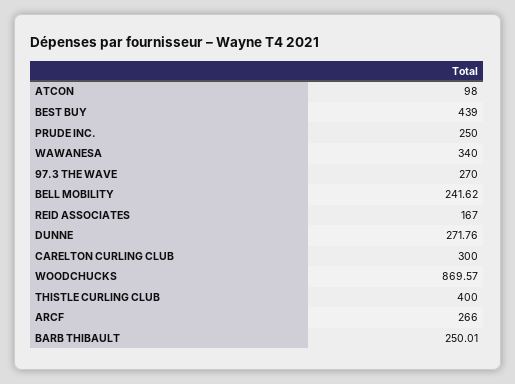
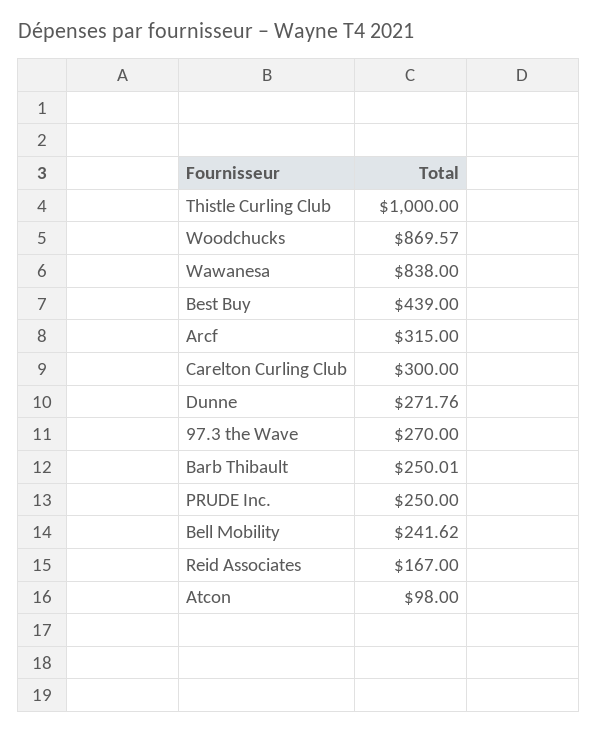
  {
    "ATCON": 98,
    "BEST BUY": 439,
    "PRUDE INC.": 250,
-   "WAWANESA": 340,
+   "WAWANESA": 838,
    "97.3 THE WAVE": 270,
    "BELL MOBILITY": 241.62,
    "REID ASSOCIATES": 167,
    "DUNNE": 271.76,
    "CARELTON CURLING CLUB": 300,
    "WOODCHUCKS": 869.57,
-   "THISTLE CURLING CLUB": 400,
+   "THISTLE CURLING CLUB": 1000,
-   "ARCF": 266,
+   "ARCF": 315,
    "BARB THIBAULT": 250.01
  }

